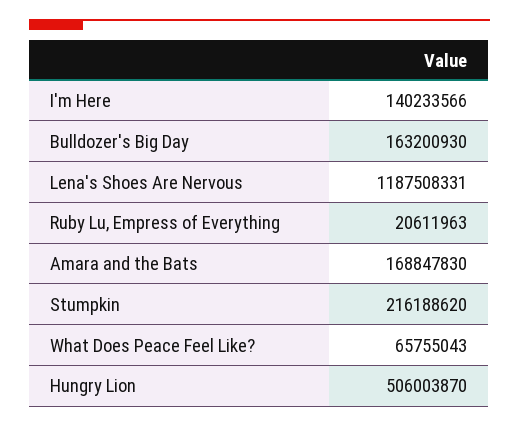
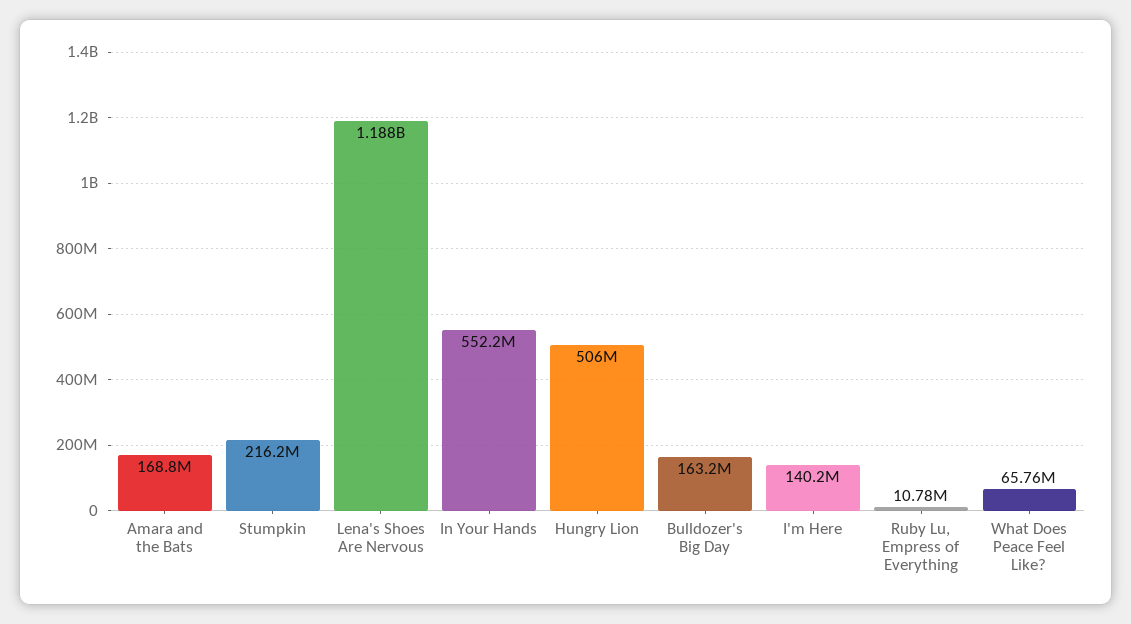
  {
    "I'm Here": 140233566,
    "Bulldozer's Big Day": 163200930,
    "Lena's Shoes Are Nervous": 1187508331,
-   "Ruby Lu, Empress of Everything": 20611963,
+   "Ruby Lu, Empress of Everything": 10780000,
    "Amara and the Bats": 168847830,
    "Stumpkin": 216188620,
    "What Does Peace Feel Like?": 65755043,
-   "Hungry Lion": 506003870
+   "Hungry Lion": 506003870,
+   "In Your Hands": 552200000
  }

